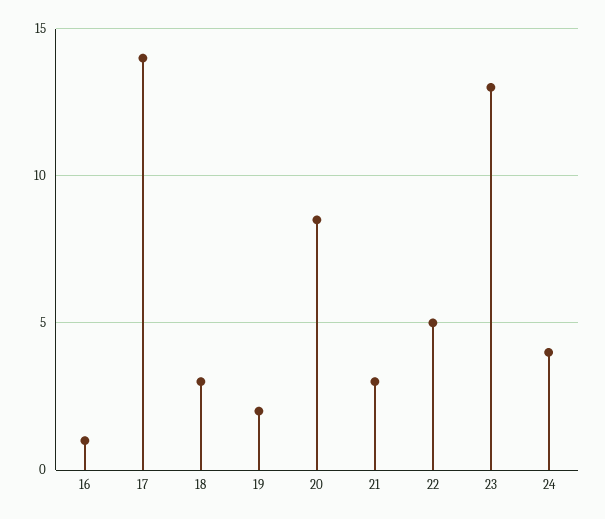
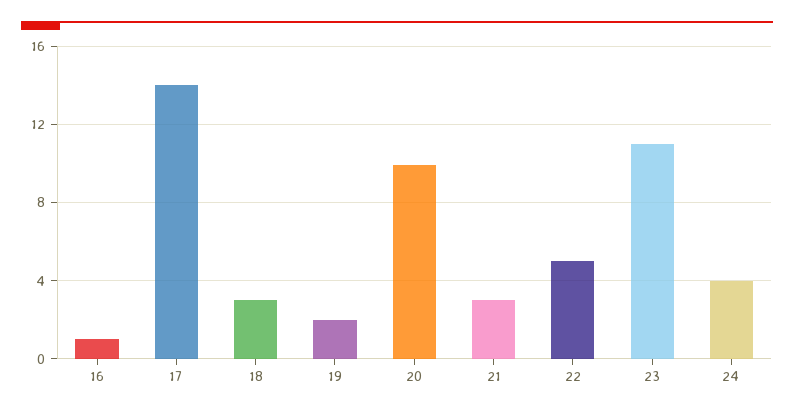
  {
    "16": 1,
    "17": 14,
    "18": 3,
    "19": 2,
-   "20": 8.5,
+   "20": 10,
    "21": 3,
    "22": 5,
-   "23": 13,
+   "23": 11,
    "24": 4
  }

